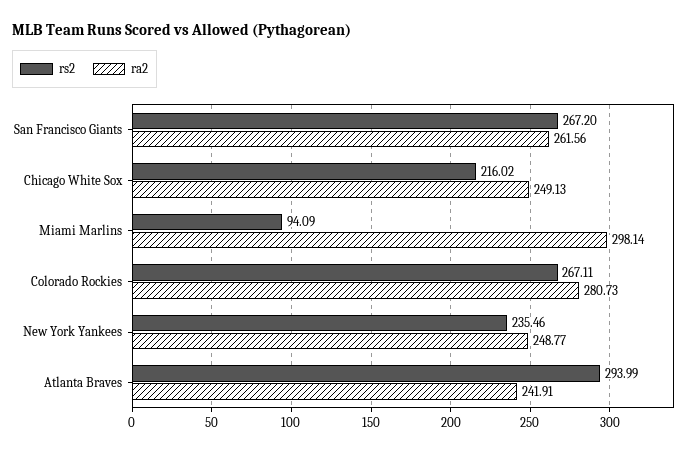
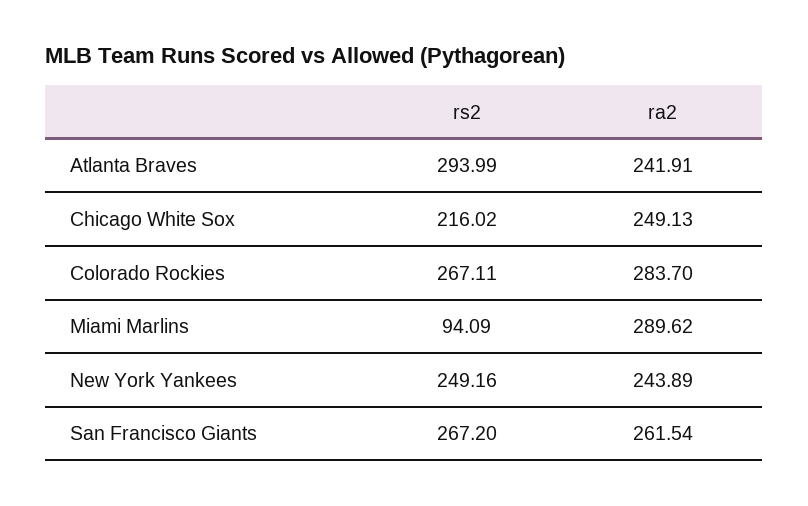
  {
    "rs2": {
      "San Francisco Giants": 267.2,
      "Chicago White Sox": 216.02,
      "Miami Marlins": 94.09,
      "Colorado Rockies": 267.11,
-     "New York Yankees": 235.46,
+     "New York Yankees": 249.16,
      "Atlanta Braves": 293.99
    },
    "ra2": {
-     "San Francisco Giants": 261.56,
+     "San Francisco Giants": 261.54,
      "Chicago White Sox": 249.13,
-     "Miami Marlins": 298.14,
+     "Miami Marlins": 289.62,
-     "Colorado Rockies": 280.73,
+     "Colorado Rockies": 283.7,
-     "New York Yankees": 248.77,
+     "New York Yankees": 243.89,
      "Atlanta Braves": 241.91
    }
  }

